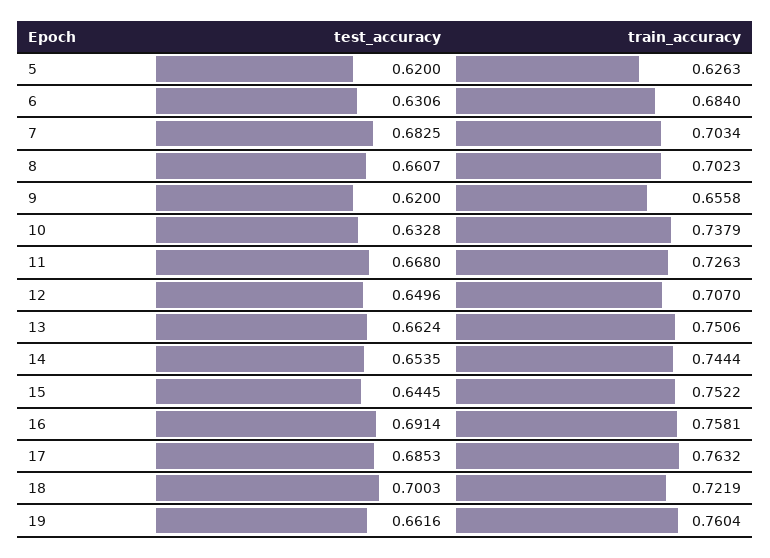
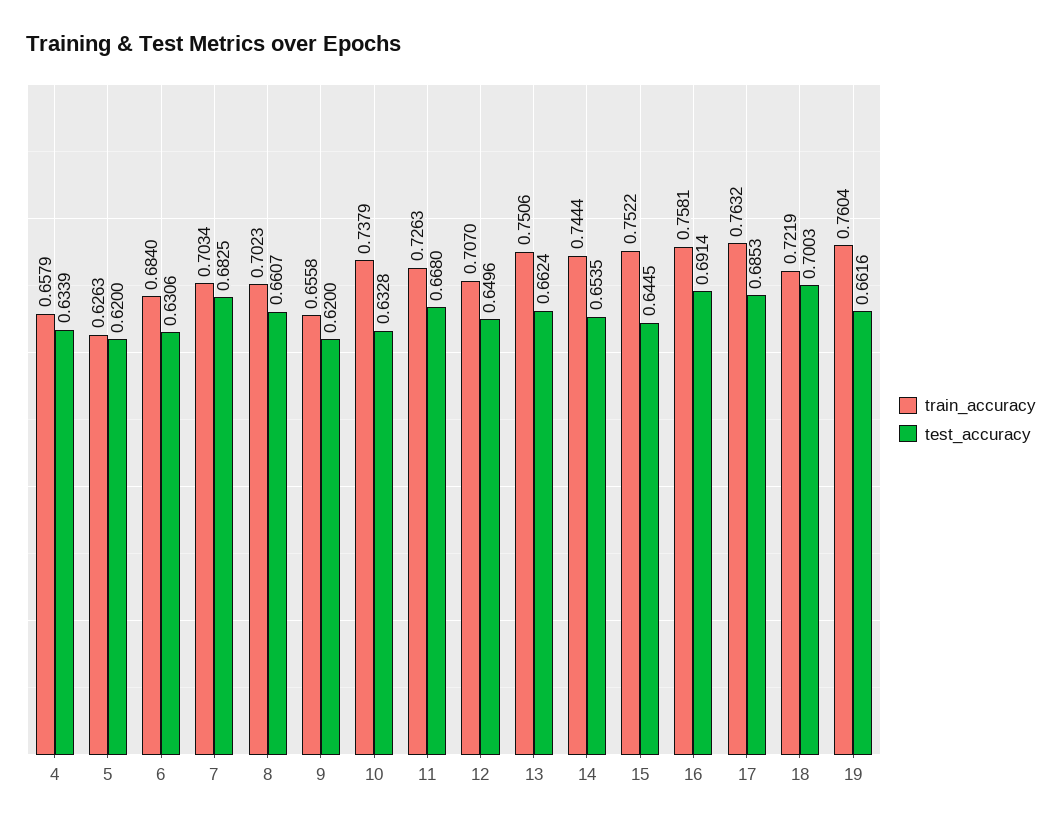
  {
    "test_accuracy": {
      "5": 0.62,
      "6": 0.6306,
      "7": 0.6825,
      "8": 0.6607,
      "9": 0.62,
      "10": 0.6328,
      "11": 0.668,
      "12": 0.6496,
      "13": 0.6624,
      "14": 0.6535,
      "15": 0.6445,
      "16": 0.6914,
      "17": 0.6853,
      "18": 0.7003,
-     "19": 0.6616
+     "19": 0.6616,
+     "4": 0.6339
    },
    "train_accuracy": {
      "5": 0.6263,
      "6": 0.684,
      "7": 0.7034,
      "8": 0.7023,
      "9": 0.6558,
      "10": 0.7379,
      "11": 0.7263,
      "12": 0.707,
      "13": 0.7506,
      "14": 0.7444,
      "15": 0.7522,
      "16": 0.7581,
      "17": 0.7632,
      "18": 0.7219,
-     "19": 0.7604
+     "19": 0.7604,
+     "4": 0.6579
    }
  }

